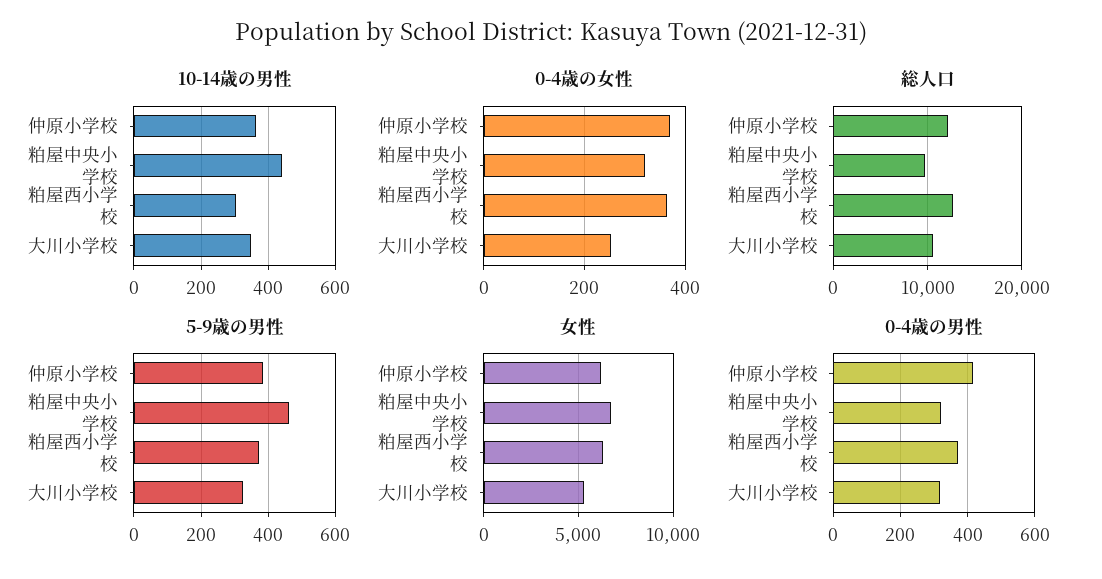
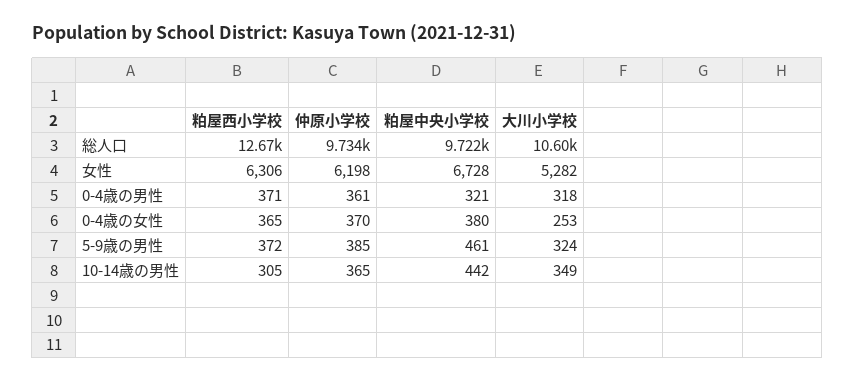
  {
    "10-14歳の男性": {
      "仲原小学校": 365,
      "粕屋中央小学校": 442,
      "粕屋西小学校": 305,
      "大川小学校": 349
    },
    "0-4歳の女性": {
      "仲原小学校": 370,
-     "粕屋中央小学校": 320,
+     "粕屋中央小学校": 380,
      "粕屋西小学校": 365,
      "大川小学校": 253
    },
    "総人口": {
-     "仲原小学校": 12000,
+     "仲原小学校": 9734,
      "粕屋中央小学校": 9722,
      "粕屋西小学校": 12670,
      "大川小学校": 10600
    },
    "5-9歳の男性": {
      "仲原小学校": 385,
      "粕屋中央小学校": 461,
      "粕屋西小学校": 372,
      "大川小学校": 324
    },
    "女性": {
      "仲原小学校": 6198,
      "粕屋中央小学校": 6728,
      "粕屋西小学校": 6306,
      "大川小学校": 5282
    },
    "0-4歳の男性": {
-     "仲原小学校": 420,
+     "仲原小学校": 361,
      "粕屋中央小学校": 321,
      "粕屋西小学校": 371,
      "大川小学校": 318
    }
  }

